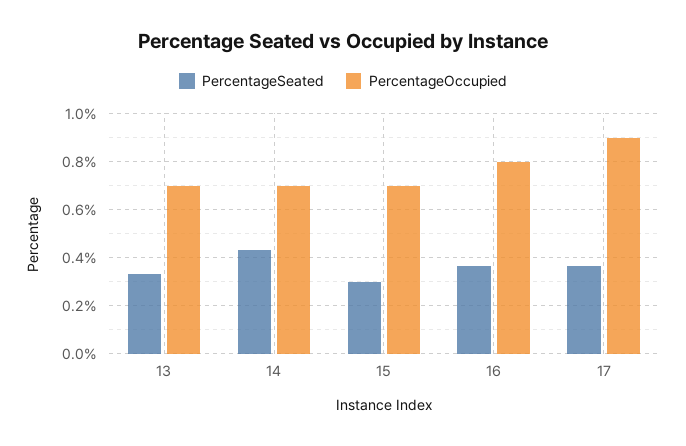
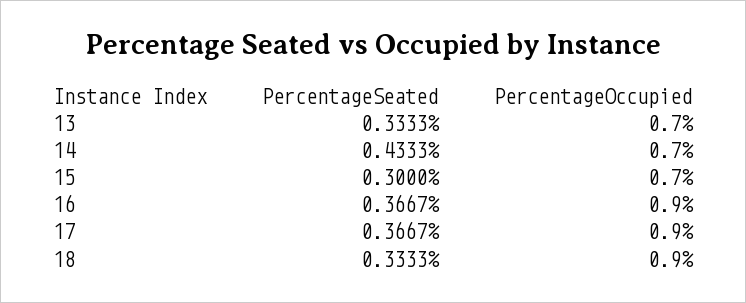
  {
    "PercentageSeated": {
      "13": 0.3333,
      "14": 0.4333,
      "15": 0.3,
      "16": 0.3667,
-     "17": 0.3667
+     "17": 0.3667,
+     "18": 0.3333
    },
    "PercentageOccupied": {
      "13": 0.7,
      "14": 0.7,
      "15": 0.7,
-     "16": 0.8,
+     "16": 0.9,
-     "17": 0.9
+     "17": 0.9,
+     "18": 0.9
    }
  }

